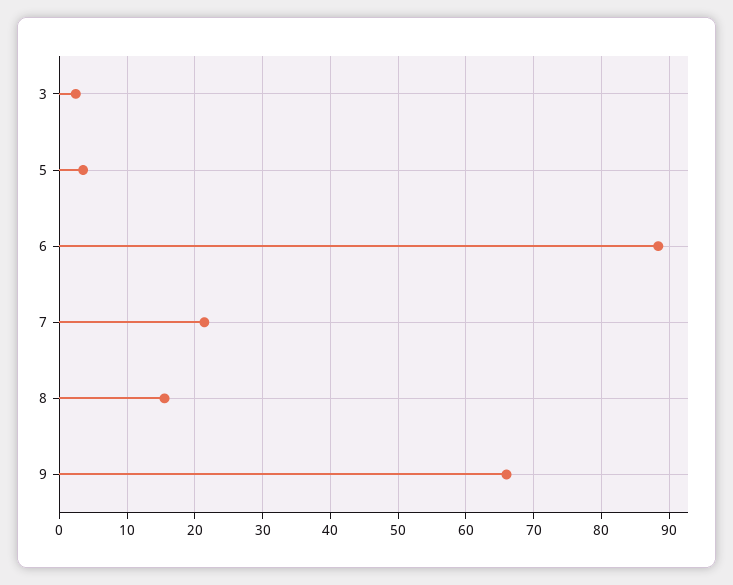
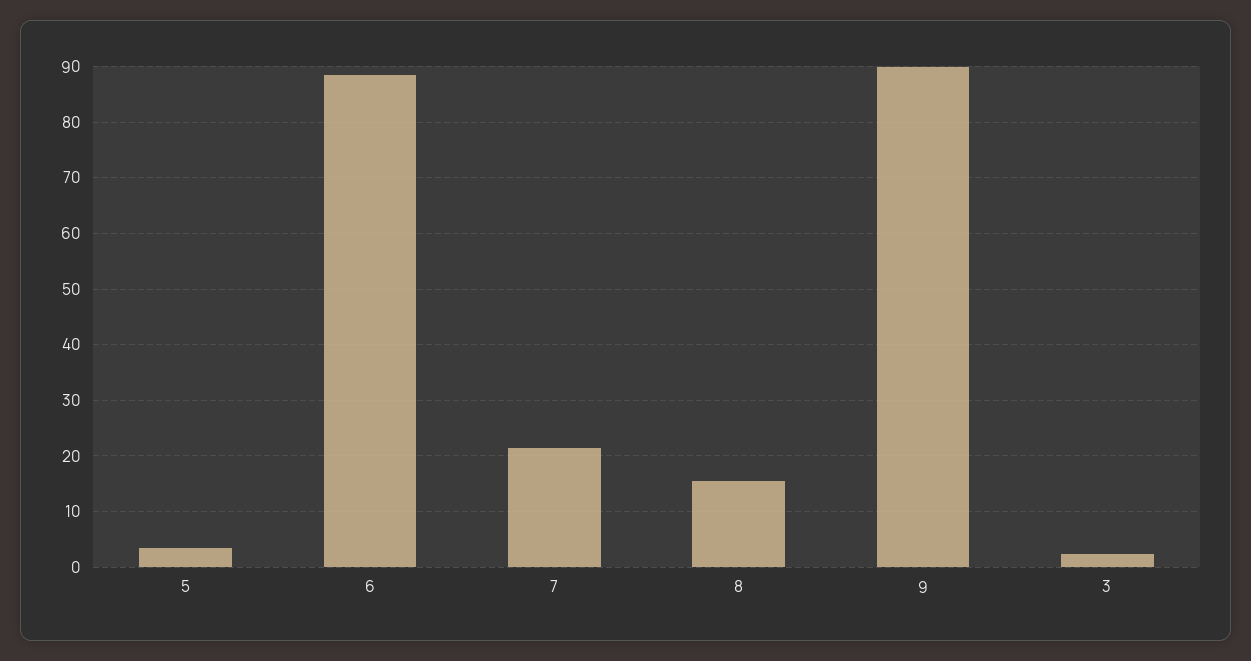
  {
    "3": 2,
    "5": 4,
    "6": 88,
    "7": 21,
    "8": 16,
-   "9": 66
+   "9": 90
  }

